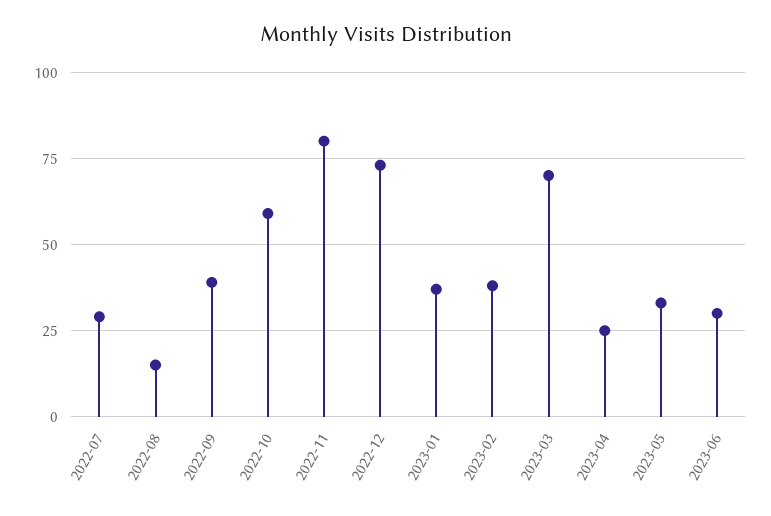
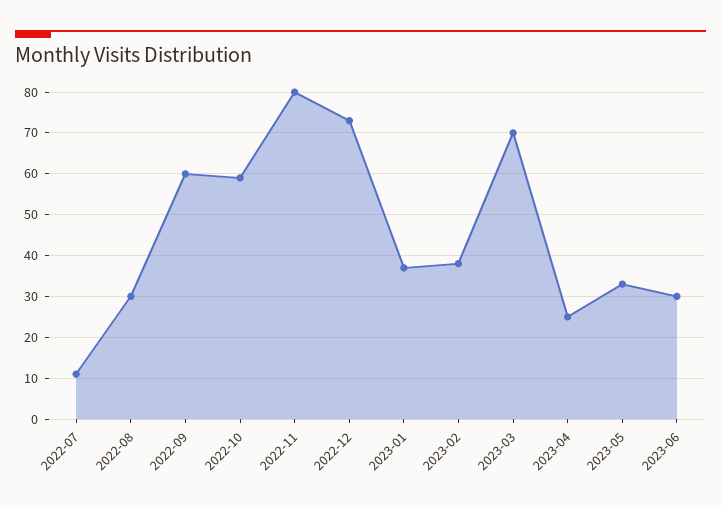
  {
-   "2022-07": 30,
+   "2022-07": 10,
-   "2022-08": 15,
+   "2022-08": 30,
-   "2022-09": 40,
+   "2022-09": 60,
    "2022-10": 60,
    "2022-11": 80,
    "2022-12": 75,
    "2023-01": 35,
    "2023-02": 40,
    "2023-03": 70,
    "2023-04": 25,
    "2023-05": 35,
    "2023-06": 30
  }

